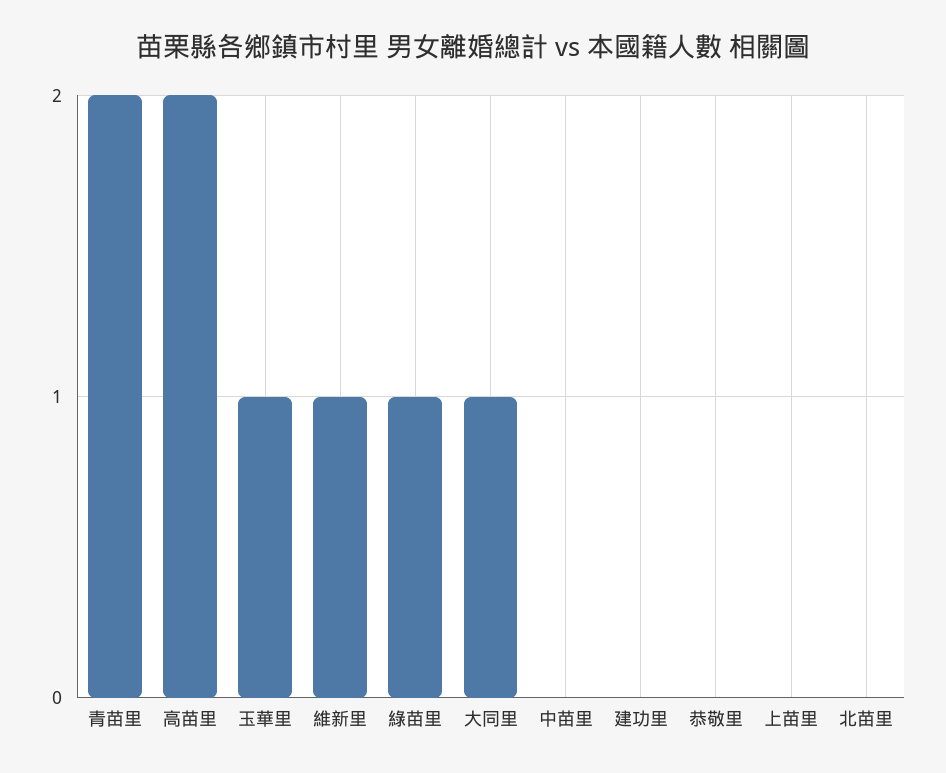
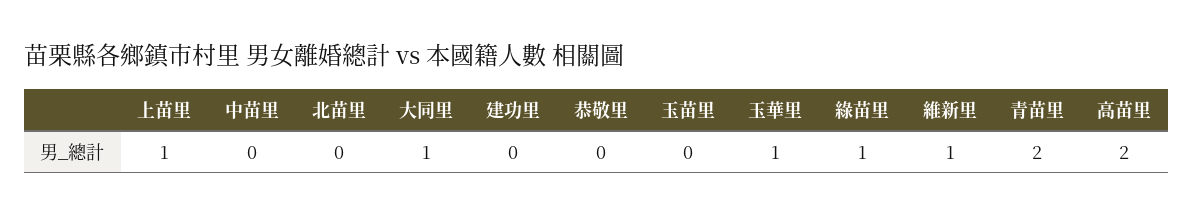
  {
    "青苗里": 2,
    "高苗里": 2,
    "玉華里": 1,
    "維新里": 1,
    "綠苗里": 1,
    "大同里": 1,
    "中苗里": 0,
    "建功里": 0,
    "恭敬里": 0,
-   "上苗里": 0,
+   "上苗里": 1,
-   "北苗里": 0
+   "北苗里": 0,
+   "玉苗里": 0
  }

